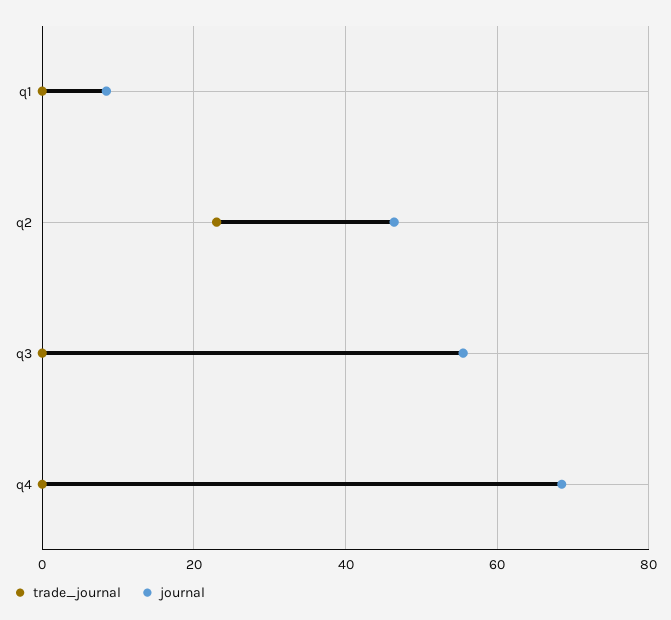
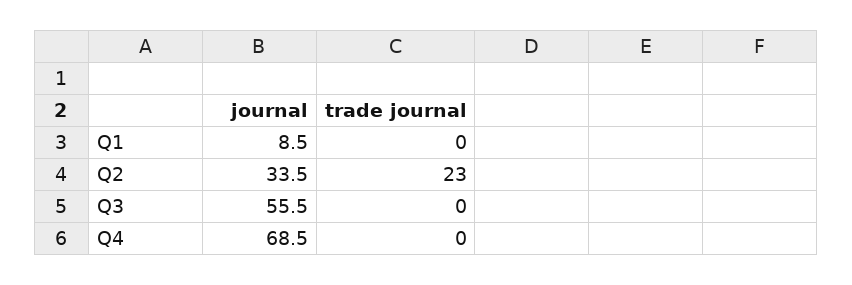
  {
    "trade_journal": {
      "q1": 0,
      "q2": 23,
      "q3": 0,
      "q4": 0
    },
    "journal": {
      "q1": 8.5,
-     "q2": 46,
+     "q2": 33.5,
      "q3": 55.5,
      "q4": 68.5
    }
  }

